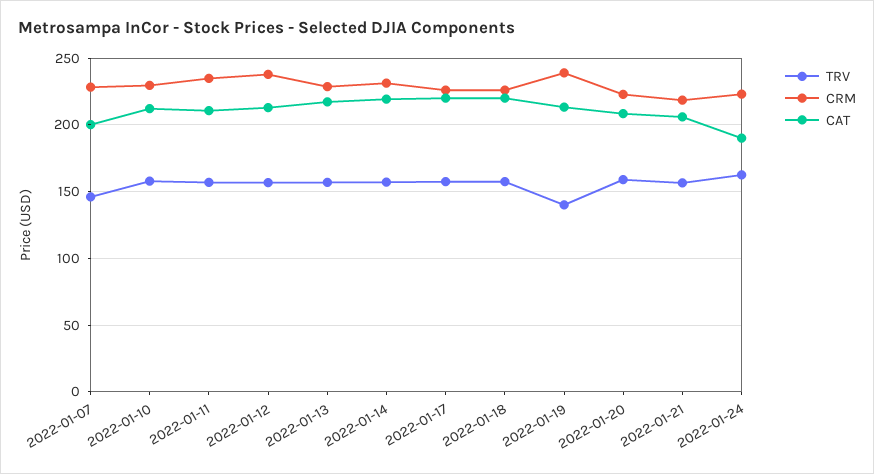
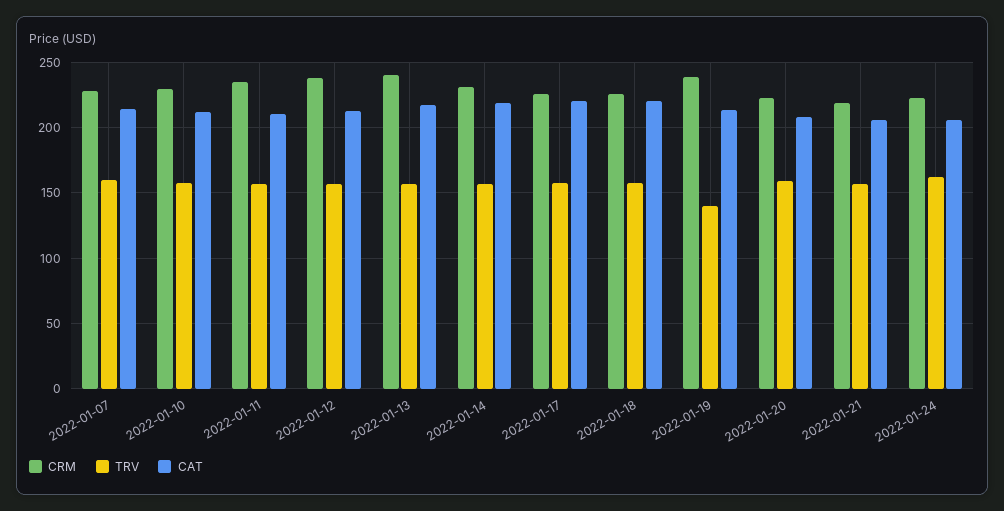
  {
    "TRV": {
-     "2022-01-07": 145,
+     "2022-01-07": 160,
      "2022-01-10": 160,
      "2022-01-11": 155,
      "2022-01-12": 155,
      "2022-01-13": 155,
      "2022-01-14": 155,
      "2022-01-17": 155,
      "2022-01-18": 155,
      "2022-01-19": 140,
      "2022-01-20": 160,
      "2022-01-21": 155,
      "2022-01-24": 165
    },
    "CRM": {
      "2022-01-07": 230,
      "2022-01-10": 230,
      "2022-01-11": 235,
      "2022-01-12": 240,
-     "2022-01-13": 230,
+     "2022-01-13": 240,
      "2022-01-14": 230,
      "2022-01-17": 225,
      "2022-01-18": 225,
      "2022-01-19": 240,
      "2022-01-20": 225,
      "2022-01-21": 220,
      "2022-01-24": 225
    },
    "CAT": {
-     "2022-01-07": 200,
+     "2022-01-07": 215,
      "2022-01-10": 210,
      "2022-01-11": 210,
      "2022-01-12": 215,
      "2022-01-13": 215,
      "2022-01-14": 220,
      "2022-01-17": 220,
      "2022-01-18": 220,
      "2022-01-19": 215,
      "2022-01-20": 210,
      "2022-01-21": 205,
-     "2022-01-24": 190
+     "2022-01-24": 205
    }
  }

